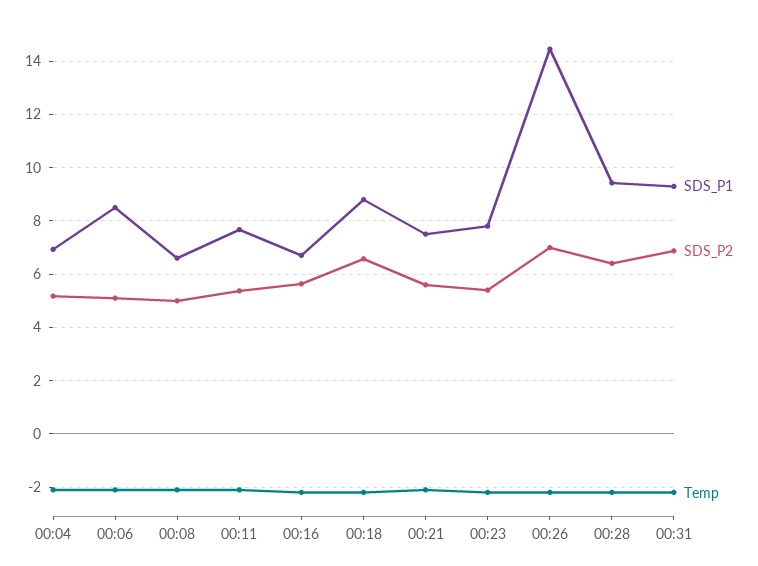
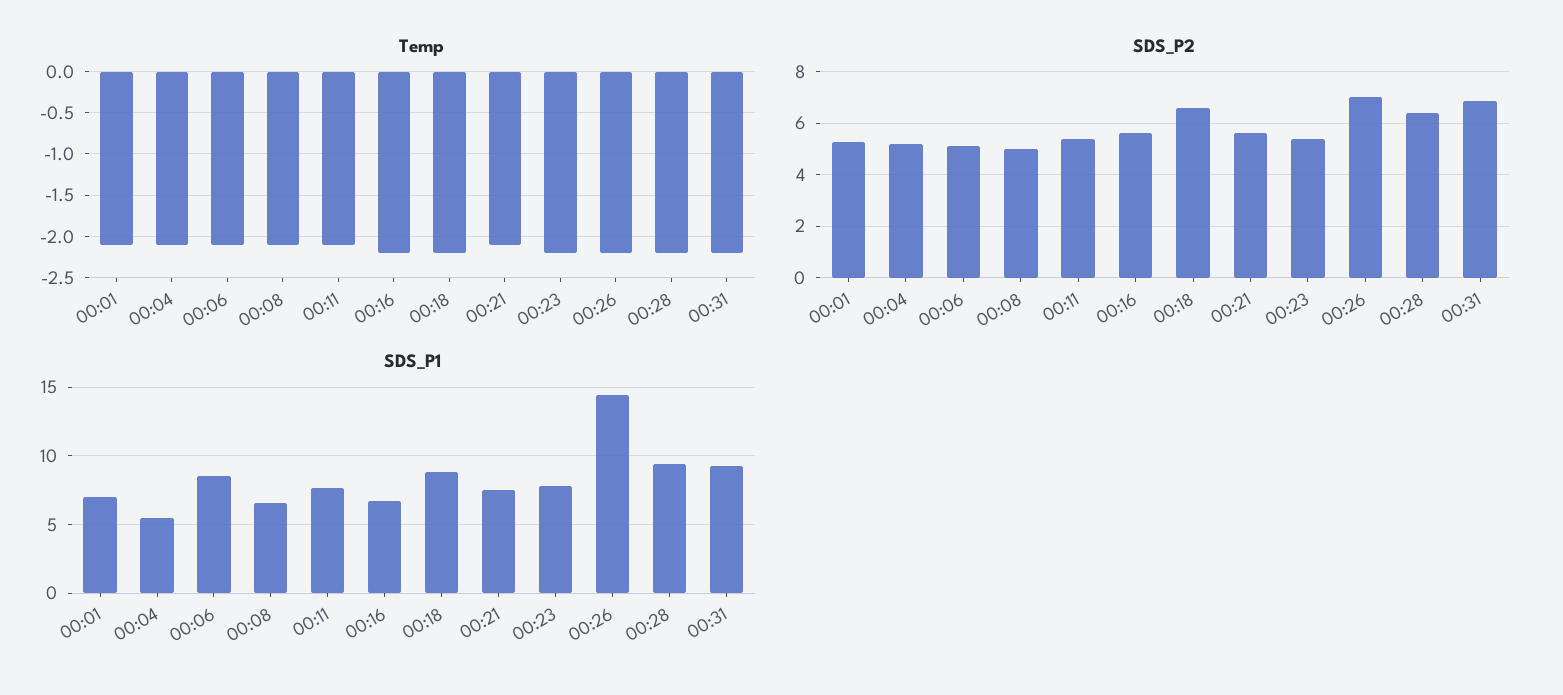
  {
    "SDS_P1": {
-     "00:04": 7,
+     "00:04": 5.5,
      "00:06": 8.5,
      "00:08": 6.5,
      "00:11": 7.75,
      "00:16": 6.75,
      "00:18": 8.75,
      "00:21": 7.5,
      "00:23": 7.75,
      "00:26": 14.5,
      "00:28": 9.5,
-     "00:31": 9.25
+     "00:31": 9.25,
+     "00:01": 7
    },
    "SDS_P2": {
      "00:04": 5.25,
      "00:06": 5,
      "00:08": 5,
      "00:11": 5.25,
      "00:16": 5.75,
      "00:18": 6.5,
      "00:21": 5.5,
      "00:23": 5.5,
      "00:26": 7,
      "00:28": 6.5,
-     "00:31": 6.75
+     "00:31": 6.75,
+     "00:01": 5.25
    },
    "Temp": {
      "00:04": -2.1,
      "00:06": -2.1,
      "00:08": -2.1,
      "00:11": -2.1,
      "00:16": -2.2,
      "00:18": -2.2,
      "00:21": -2.1,
      "00:23": -2.2,
      "00:26": -2.2,
      "00:28": -2.2,
-     "00:31": -2.2
+     "00:31": -2.2,
+     "00:01": -2.1
    }
  }

